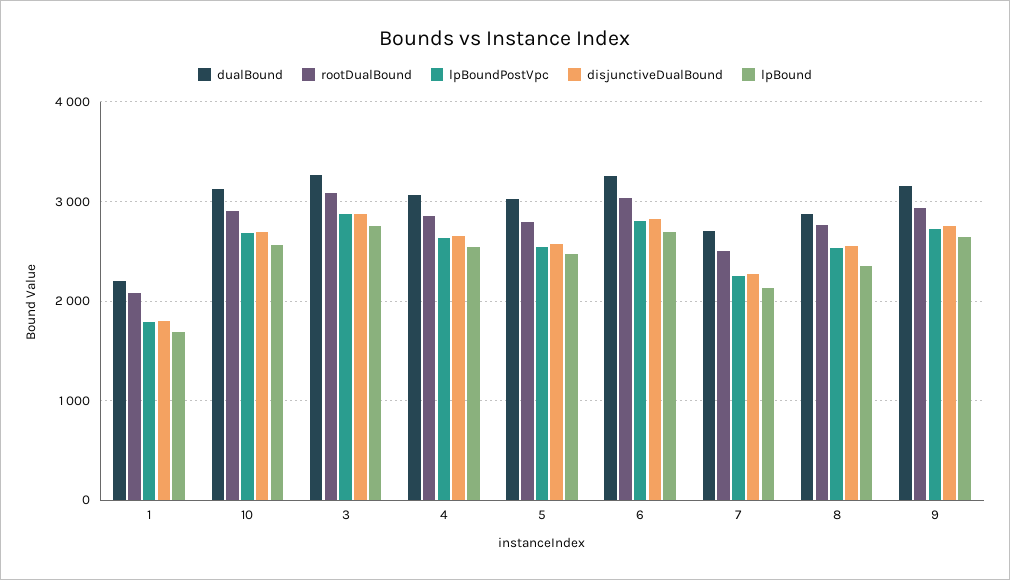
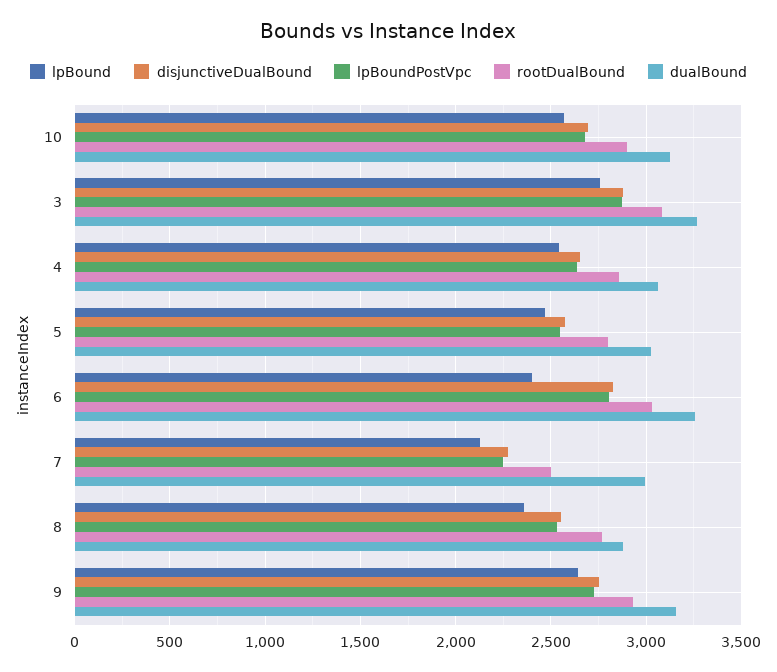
  {
    "dualBound": {
-     "1": 2200,
      "10": 3150,
      "3": 3250,
      "4": 3050,
      "5": 3050,
      "6": 3250,
-     "7": 2700,
+     "7": 3000,
      "8": 2900,
      "9": 3150
    },
    "rootDualBound": {
-     "1": 2100,
      "10": 2900,
      "3": 3100,
      "4": 2850,
      "5": 2800,
      "6": 3050,
      "7": 2500,
      "8": 2750,
      "9": 2950
    },
    "lpBoundPostVpc": {
-     "1": 1800,
      "10": 2700,
      "3": 2900,
      "4": 2650,
      "5": 2550,
      "6": 2800,
      "7": 2250,
      "8": 2550,
      "9": 2750
    },
    "disjunctiveDualBound": {
-     "1": 1800,
      "10": 2700,
      "3": 2900,
      "4": 2650,
      "5": 2550,
      "6": 2800,
      "7": 2250,
      "8": 2550,
      "9": 2750
    },
    "lpBound": {
-     "1": 1700,
      "10": 2550,
      "3": 2750,
      "4": 2550,
      "5": 2450,
-     "6": 2700,
+     "6": 2400,
      "7": 2150,
      "8": 2350,
      "9": 2650
    }
  }

